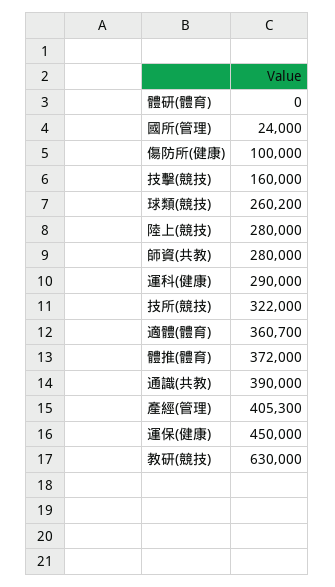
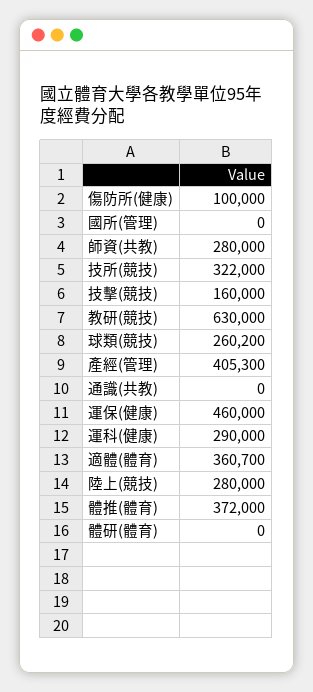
  {
    "體研(體育)": 0,
-   "國所(管理)": 24000,
+   "國所(管理)": 0,
    "傷防所(健康)": 100000,
    "技擊(競技)": 160000,
    "球類(競技)": 260200,
    "陸上(競技)": 280000,
    "師資(共教)": 280000,
    "運科(健康)": 290000,
    "技所(競技)": 322000,
    "適體(體育)": 360700,
    "體推(體育)": 372000,
-   "通識(共教)": 390000,
+   "通識(共教)": 0,
    "產經(管理)": 405300,
-   "運保(健康)": 450000,
+   "運保(健康)": 460000,
    "教研(競技)": 630000
  }

